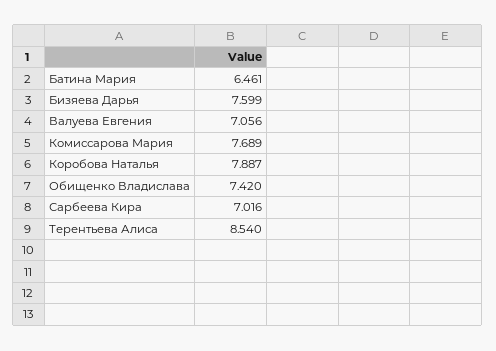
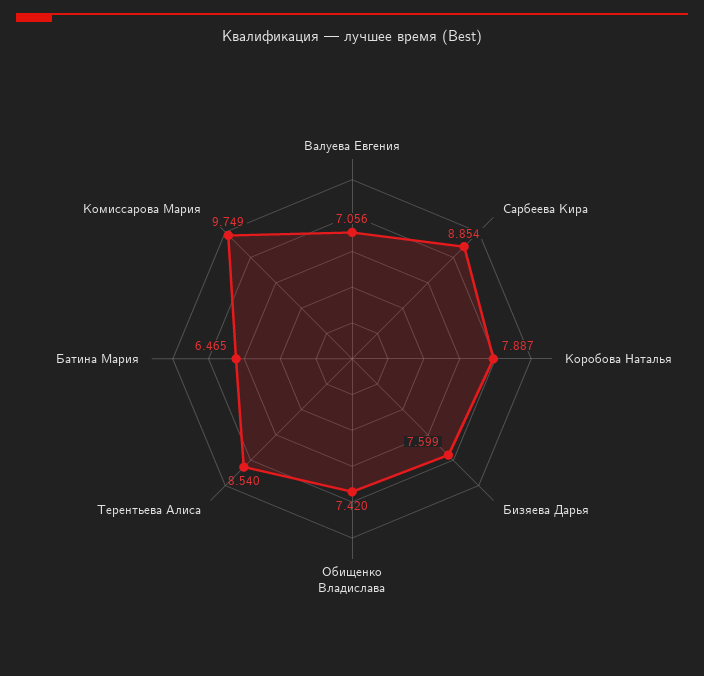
  {
-   "Батина Мария": 6.461,
+   "Батина Мария": 6.465,
    "Бизяева Дарья": 7.599,
    "Валуева Евгения": 7.056,
-   "Комиссарова Мария": 7.689,
+   "Комиссарова Мария": 9.749,
    "Коробова Наталья": 7.887,
    "Обищенко Владислава": 7.42,
-   "Сарбеева Кира": 7.016,
+   "Сарбеева Кира": 8.854,
    "Терентьева Алиса": 8.54
  }

